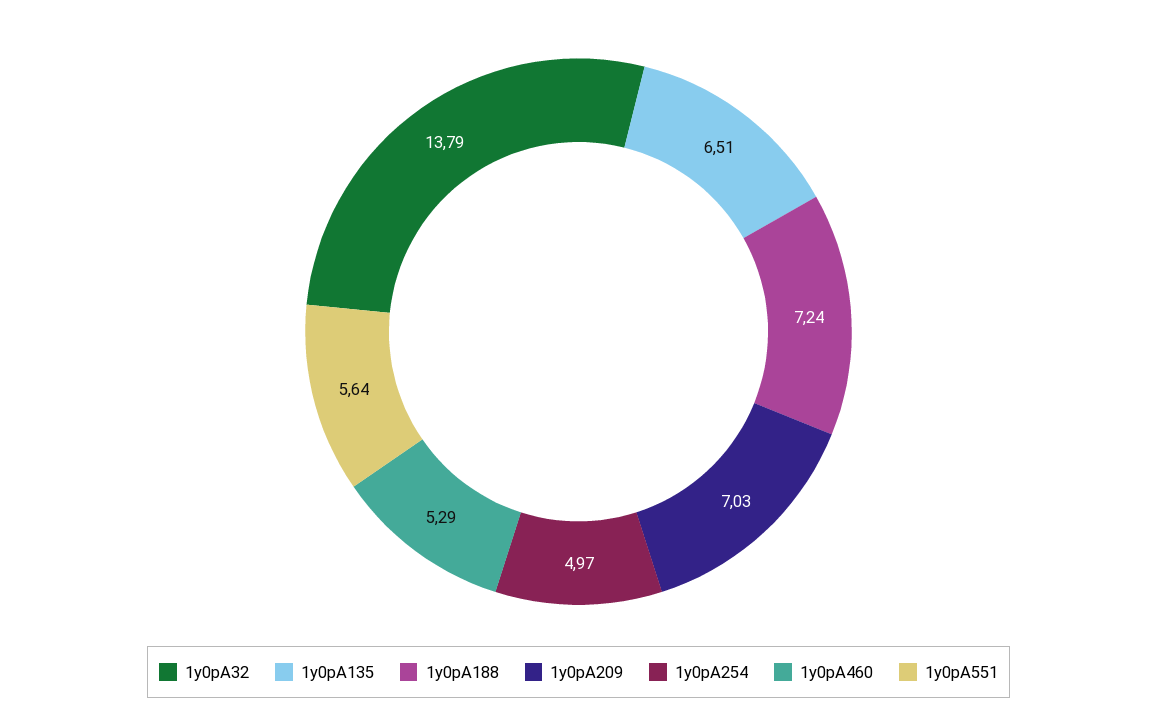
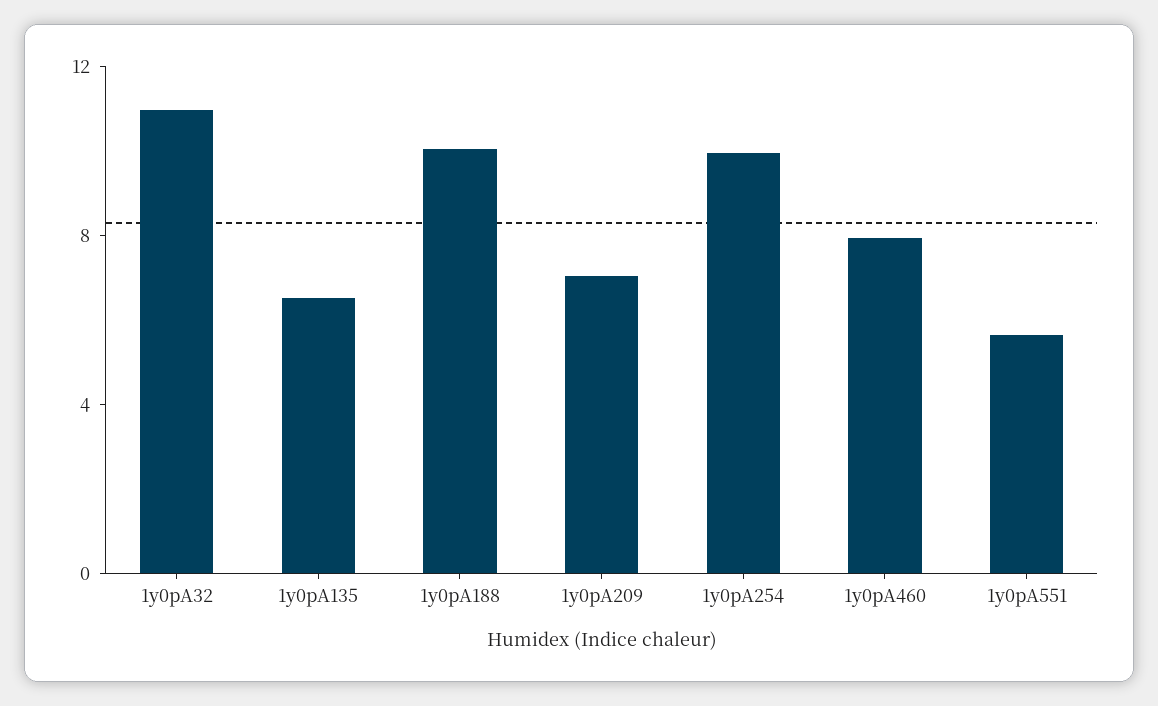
  {
-   "1y0pA32": 13.79,
+   "1y0pA32": 11,
    "1y0pA135": 6.51,
-   "1y0pA188": 7.24,
+   "1y0pA188": 10,
    "1y0pA209": 7.03,
-   "1y0pA254": 4.97,
+   "1y0pA254": 10,
-   "1y0pA460": 5.29,
+   "1y0pA460": 8,
    "1y0pA551": 5.64
  }

